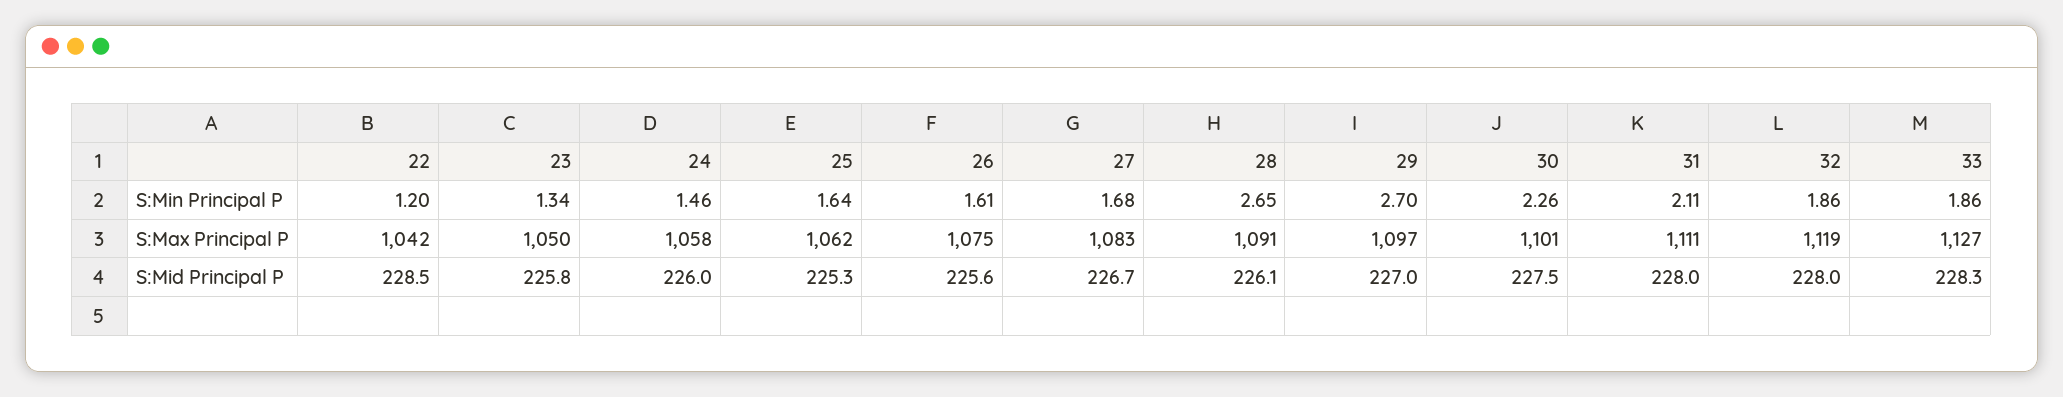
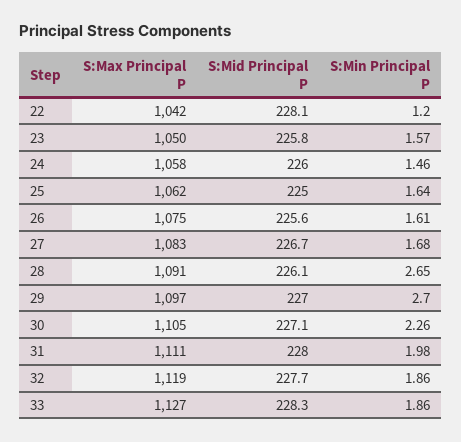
  {
    "22": {
      "S:Min Principal P": 1.2,
      "S:Max Principal P": 1042,
-     "S:Mid Principal P": 228.5
+     "S:Mid Principal P": 228.1
    },
    "23": {
-     "S:Min Principal P": 1.34,
+     "S:Min Principal P": 1.57,
      "S:Max Principal P": 1050,
      "S:Mid Principal P": 225.8
    },
    "24": {
      "S:Min Principal P": 1.46,
      "S:Max Principal P": 1058,
      "S:Mid Principal P": 226
    },
    "25": {
      "S:Min Principal P": 1.64,
      "S:Max Principal P": 1062,
-     "S:Mid Principal P": 225.3
+     "S:Mid Principal P": 225
    },
    "26": {
      "S:Min Principal P": 1.61,
      "S:Max Principal P": 1075,
      "S:Mid Principal P": 225.6
    },
    "27": {
      "S:Min Principal P": 1.68,
      "S:Max Principal P": 1083,
      "S:Mid Principal P": 226.7
    },
    "28": {
      "S:Min Principal P": 2.65,
      "S:Max Principal P": 1091,
      "S:Mid Principal P": 226.1
    },
    "29": {
      "S:Min Principal P": 2.7,
      "S:Max Principal P": 1097,
      "S:Mid Principal P": 227
    },
    "30": {
      "S:Min Principal P": 2.26,
-     "S:Max Principal P": 1101,
+     "S:Max Principal P": 1105,
-     "S:Mid Principal P": 227.5
+     "S:Mid Principal P": 227.1
    },
    "31": {
-     "S:Min Principal P": 2.11,
+     "S:Min Principal P": 1.98,
      "S:Max Principal P": 1111,
      "S:Mid Principal P": 228
    },
    "32": {
      "S:Min Principal P": 1.86,
      "S:Max Principal P": 1119,
-     "S:Mid Principal P": 228
+     "S:Mid Principal P": 227.7
    },
    "33": {
      "S:Min Principal P": 1.86,
      "S:Max Principal P": 1127,
      "S:Mid Principal P": 228.3
    }
  }

